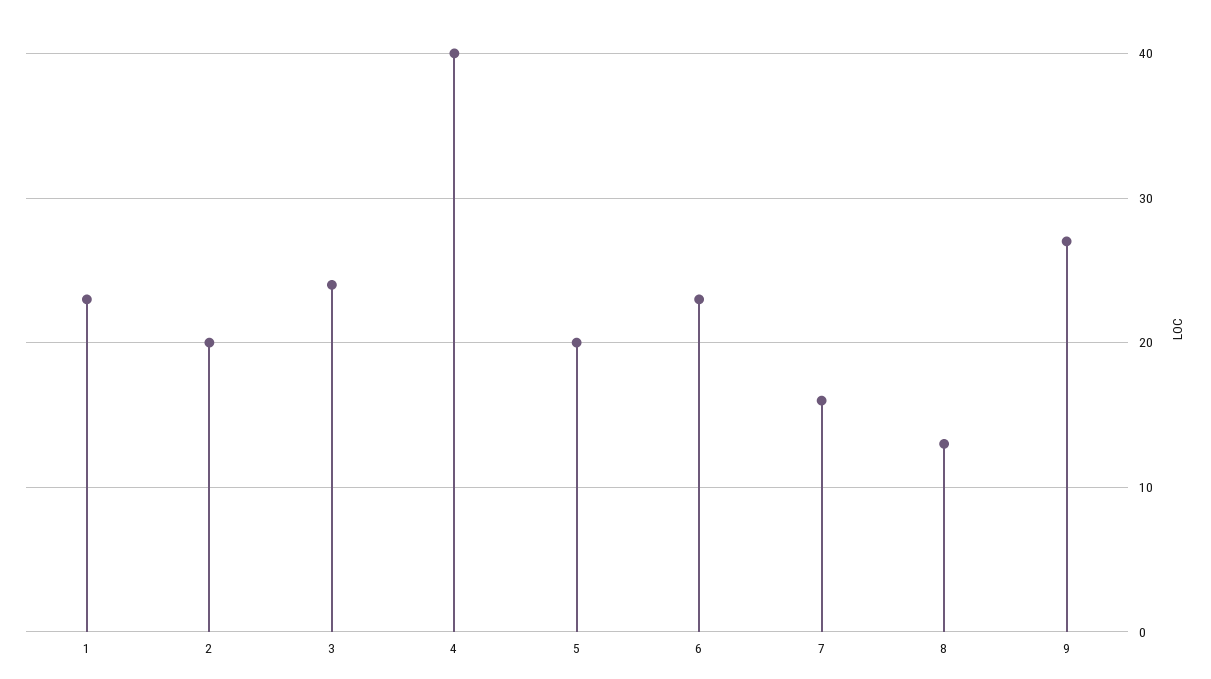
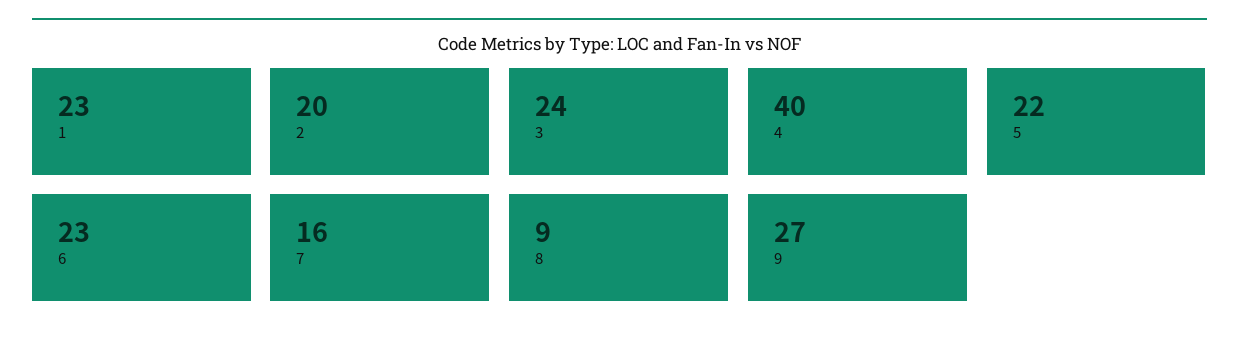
  {
    "1": 23,
    "2": 20,
    "3": 24,
    "4": 40,
-   "5": 20,
+   "5": 22,
    "6": 23,
    "7": 16,
-   "8": 13,
+   "8": 9,
    "9": 27
  }

